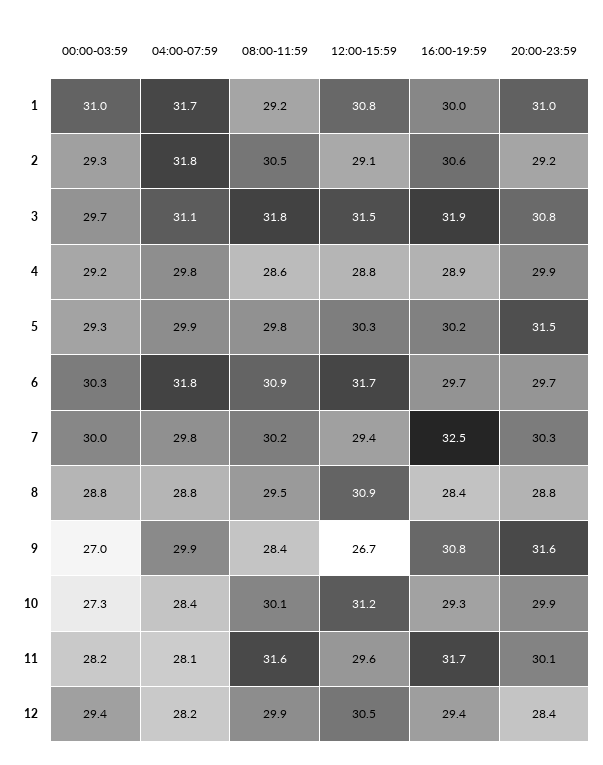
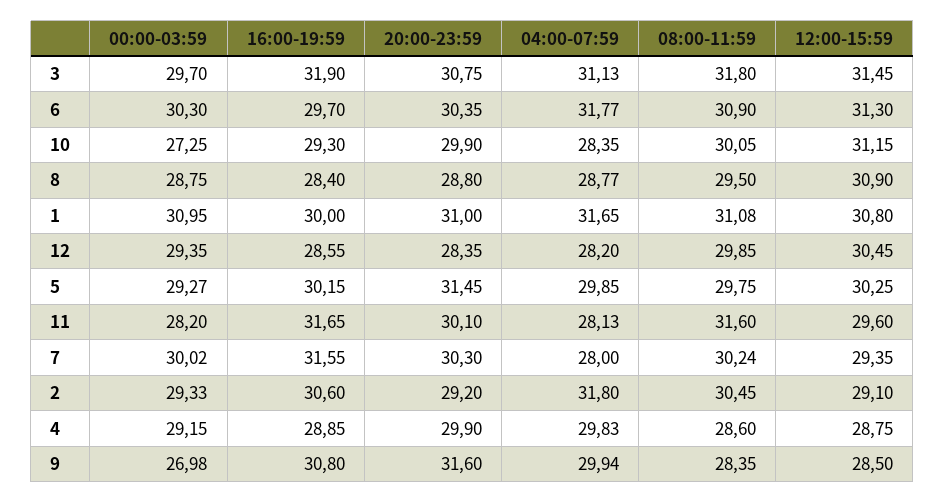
  {
    "00:00-03:59": {
      "1": 30.95,
      "2": 29.33,
      "3": 29.7,
      "4": 29.15,
      "5": 29.27,
      "6": 30.3,
      "7": 30.02,
      "8": 28.75,
      "9": 26.98,
      "10": 27.25,
      "11": 28.2,
      "12": 29.35
    },
    "04:00-07:59": {
      "1": 31.65,
      "2": 31.8,
      "3": 31.13,
      "4": 29.83,
      "5": 29.85,
      "6": 31.77,
-     "7": 29.8,
+     "7": 28,
      "8": 28.77,
      "9": 29.94,
      "10": 28.35,
      "11": 28.13,
      "12": 28.2
    },
    "08:00-11:59": {
-     "1": 29.2,
+     "1": 31.08,
      "2": 30.45,
      "3": 31.8,
      "4": 28.6,
      "5": 29.75,
      "6": 30.9,
      "7": 30.24,
      "8": 29.5,
      "9": 28.35,
      "10": 30.05,
      "11": 31.6,
      "12": 29.85
    },
    "12:00-15:59": {
      "1": 30.8,
      "2": 29.1,
      "3": 31.45,
      "4": 28.75,
      "5": 30.25,
-     "6": 31.7,
+     "6": 31.3,
      "7": 29.35,
      "8": 30.9,
-     "9": 26.7,
+     "9": 28.5,
      "10": 31.15,
      "11": 29.6,
      "12": 30.45
    },
    "16:00-19:59": {
      "1": 30,
      "2": 30.6,
      "3": 31.9,
      "4": 28.85,
      "5": 30.15,
      "6": 29.7,
-     "7": 32.5,
+     "7": 31.55,
      "8": 28.4,
      "9": 30.8,
      "10": 29.3,
      "11": 31.65,
-     "12": 29.4
+     "12": 28.55
    },
    "20:00-23:59": {
      "1": 31,
      "2": 29.2,
      "3": 30.75,
      "4": 29.9,
      "5": 31.45,
-     "6": 29.7,
+     "6": 30.35,
      "7": 30.3,
      "8": 28.8,
      "9": 31.6,
      "10": 29.9,
      "11": 30.1,
      "12": 28.35
    }
  }

